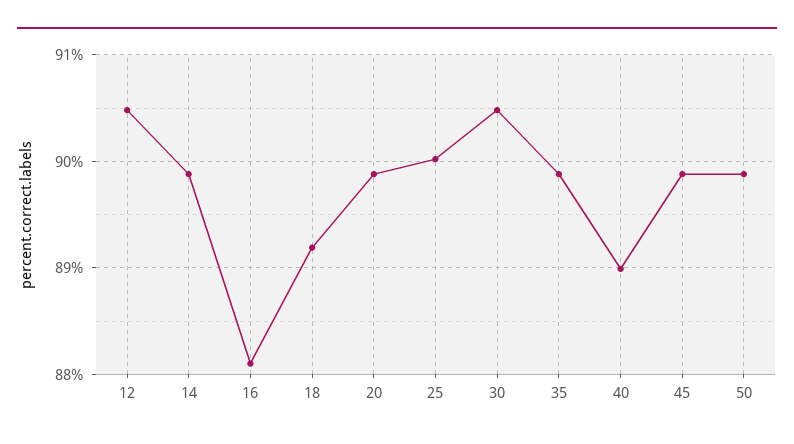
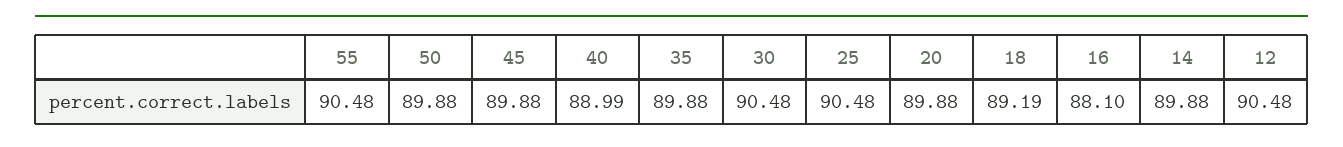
  {
    "12": 90.48,
    "14": 89.88,
    "16": 88.1,
    "18": 89.19,
    "20": 89.88,
-   "25": 90,
+   "25": 90.48,
    "30": 90.48,
    "35": 89.88,
    "40": 88.99,
    "45": 89.88,
-   "50": 89.88
+   "50": 89.88,
+   "55": 90.48
  }

